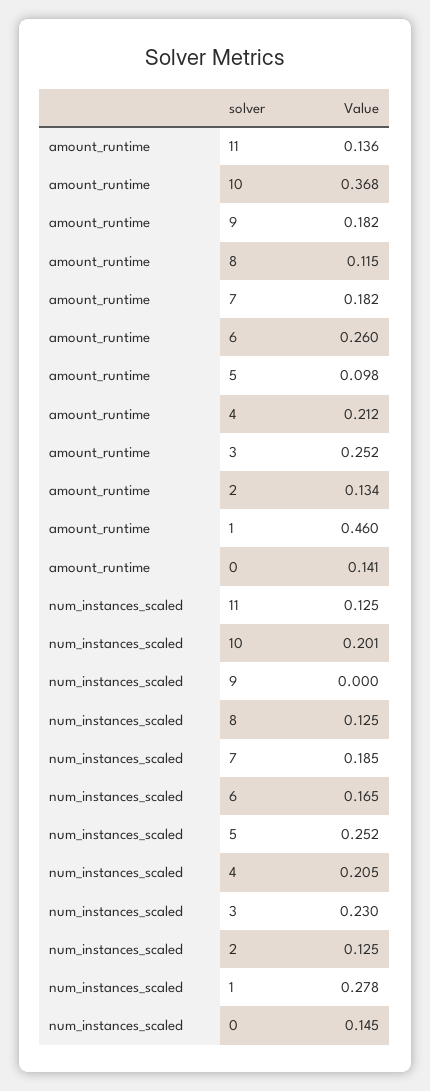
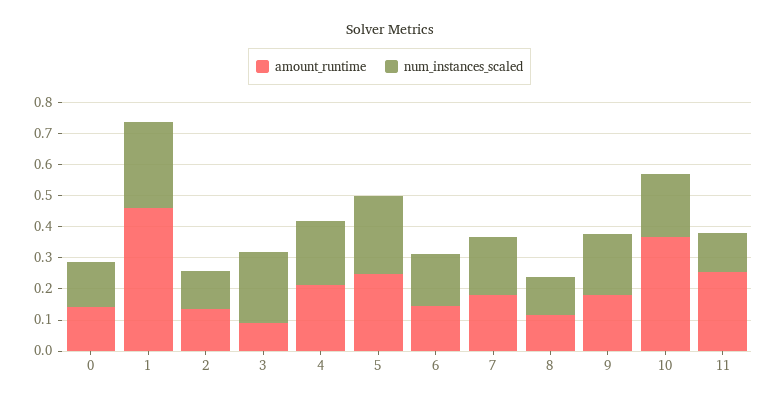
  {
    "amount_runtime": {
-     "11": 0.136,
+     "11": 0.25,
      "10": 0.368,
      "9": 0.182,
      "8": 0.115,
      "7": 0.182,
-     "6": 0.26,
+     "6": 0.15,
-     "5": 0.098,
+     "5": 0.25,
      "4": 0.212,
-     "3": 0.252,
+     "3": 0.1,
      "2": 0.134,
      "1": 0.46,
      "0": 0.141
    },
    "num_instances_scaled": {
      "11": 0.125,
      "10": 0.201,
-     "9": 0,
+     "9": 0.2,
      "8": 0.125,
      "7": 0.185,
      "6": 0.165,
      "5": 0.252,
      "4": 0.205,
      "3": 0.23,
      "2": 0.125,
      "1": 0.278,
      "0": 0.145
    }
  }

